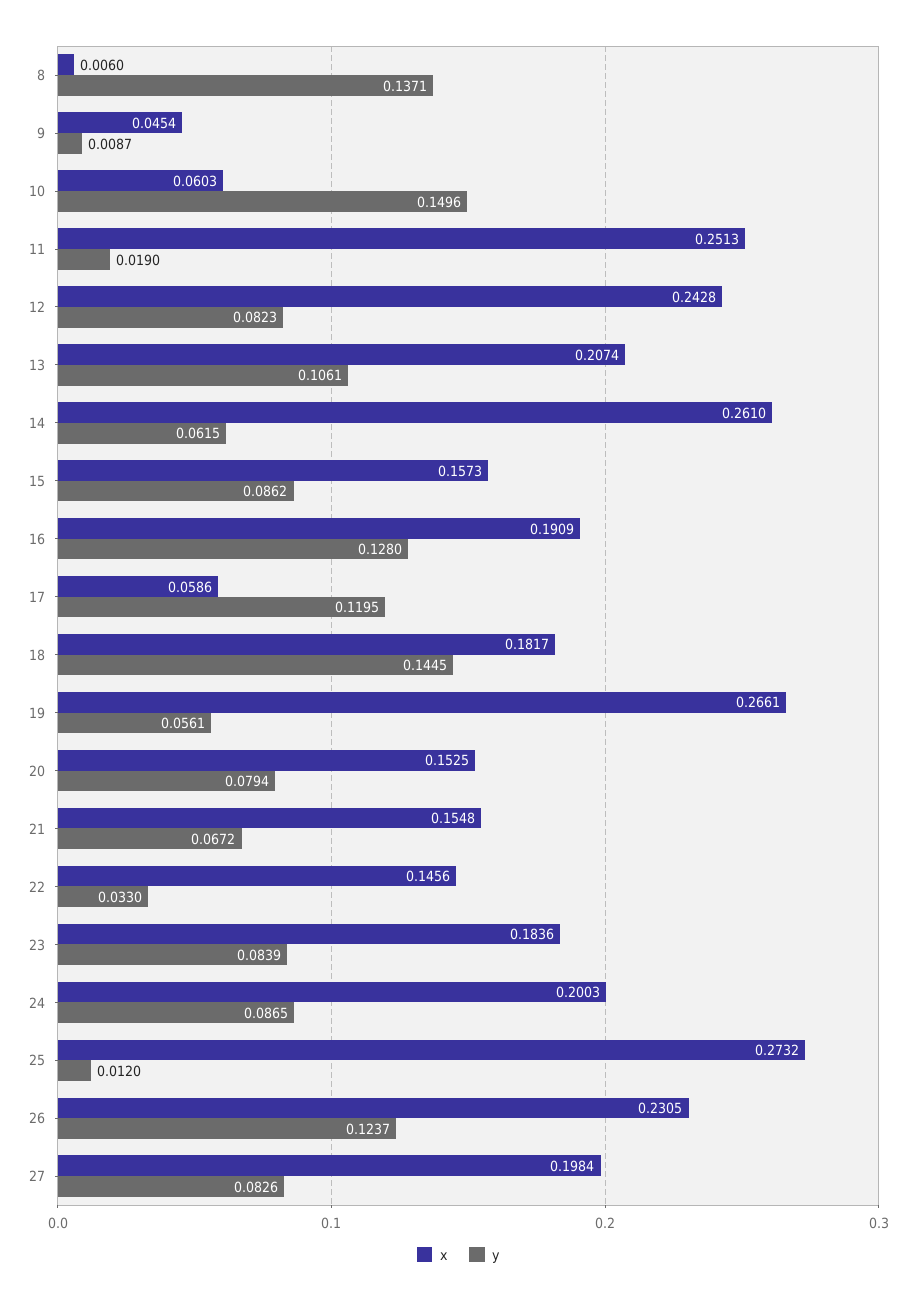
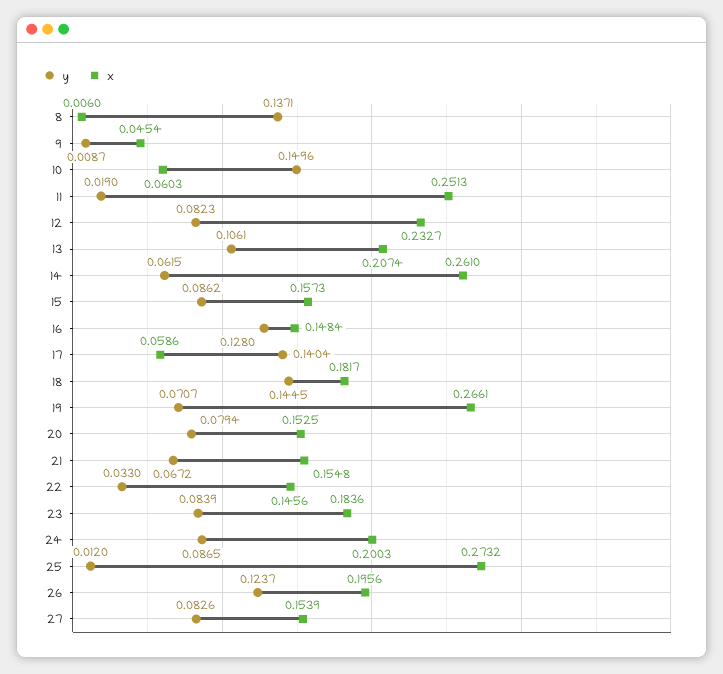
  {
    "x": {
      "8": 0.006,
      "9": 0.0454,
      "10": 0.0603,
      "11": 0.2513,
-     "12": 0.2428,
+     "12": 0.2327,
      "13": 0.2074,
      "14": 0.261,
      "15": 0.1573,
-     "16": 0.1909,
+     "16": 0.1484,
      "17": 0.0586,
      "18": 0.1817,
      "19": 0.2661,
      "20": 0.1525,
      "21": 0.1548,
      "22": 0.1456,
      "23": 0.1836,
      "24": 0.2003,
      "25": 0.2732,
-     "26": 0.2305,
+     "26": 0.1956,
-     "27": 0.1984
+     "27": 0.1539
    },
    "y": {
      "8": 0.1371,
      "9": 0.0087,
      "10": 0.1496,
      "11": 0.019,
      "12": 0.0823,
      "13": 0.1061,
      "14": 0.0615,
      "15": 0.0862,
      "16": 0.128,
-     "17": 0.1195,
+     "17": 0.1404,
      "18": 0.1445,
-     "19": 0.0561,
+     "19": 0.0707,
      "20": 0.0794,
      "21": 0.0672,
      "22": 0.033,
      "23": 0.0839,
      "24": 0.0865,
      "25": 0.012,
      "26": 0.1237,
      "27": 0.0826
    }
  }

